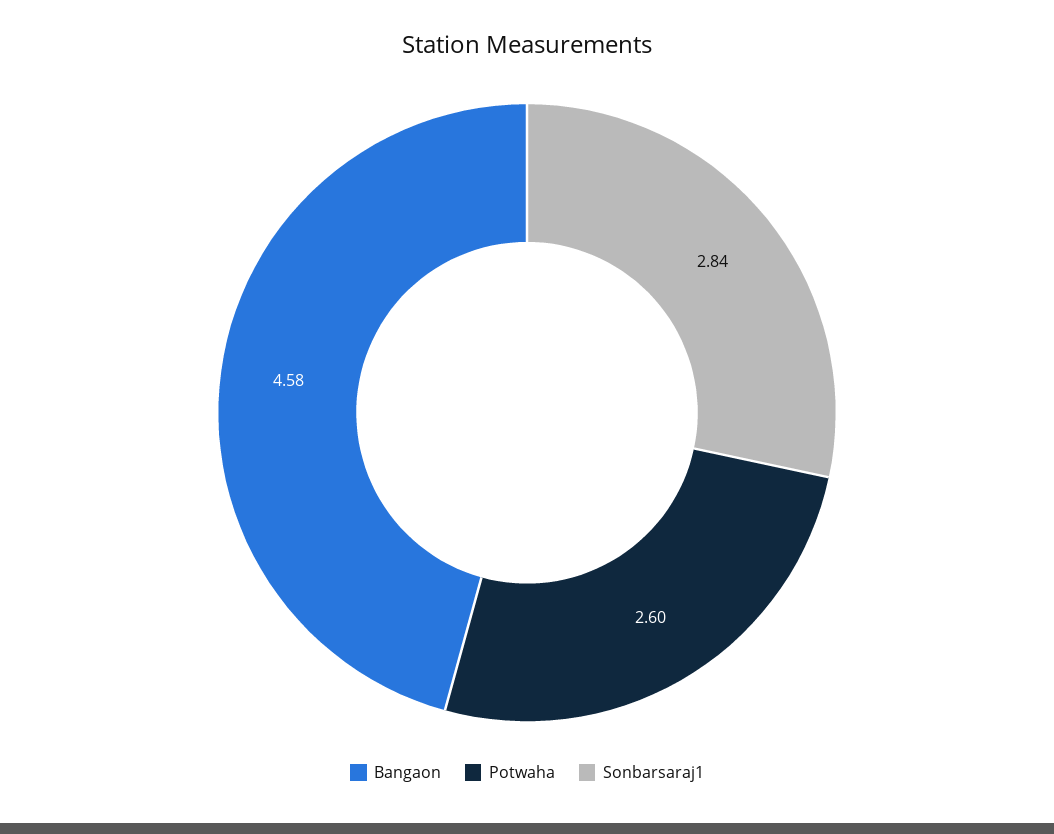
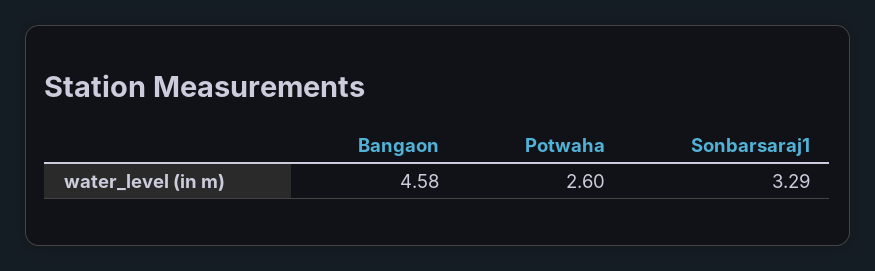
  {
    "Bangaon": 4.58,
    "Potwaha": 2.6,
-   "Sonbarsaraj1": 2.84
+   "Sonbarsaraj1": 3.29
  }

